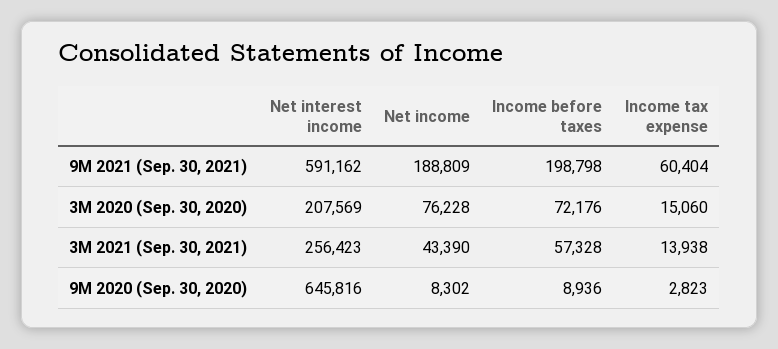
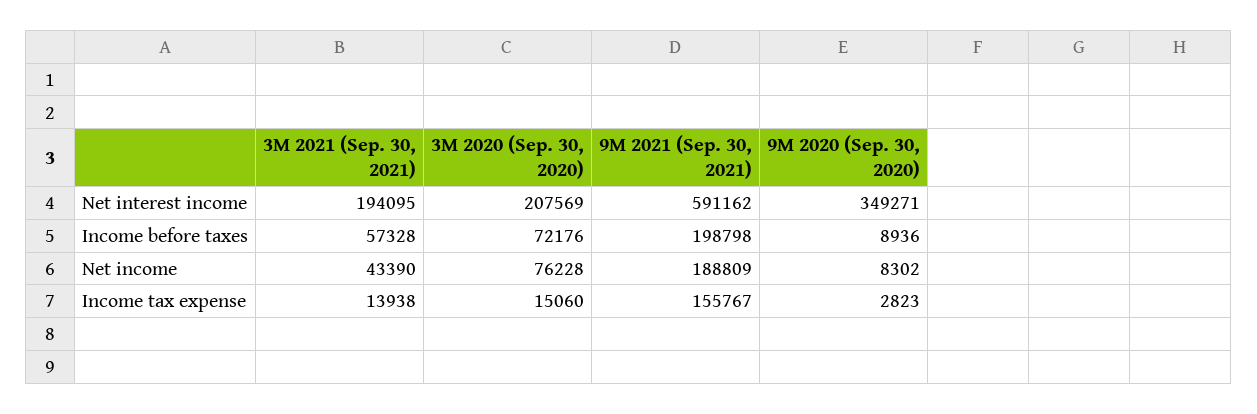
  {
    "Net interest income": {
      "9M 2021 (Sep. 30, 2021)": 591162,
      "3M 2020 (Sep. 30, 2020)": 207569,
-     "3M 2021 (Sep. 30, 2021)": 256423,
+     "3M 2021 (Sep. 30, 2021)": 194095,
-     "9M 2020 (Sep. 30, 2020)": 645816
+     "9M 2020 (Sep. 30, 2020)": 349271
    },
    "Net income": {
      "9M 2021 (Sep. 30, 2021)": 188809,
      "3M 2020 (Sep. 30, 2020)": 76228,
      "3M 2021 (Sep. 30, 2021)": 43390,
      "9M 2020 (Sep. 30, 2020)": 8302
    },
    "Income before taxes": {
      "9M 2021 (Sep. 30, 2021)": 198798,
      "3M 2020 (Sep. 30, 2020)": 72176,
      "3M 2021 (Sep. 30, 2021)": 57328,
      "9M 2020 (Sep. 30, 2020)": 8936
    },
    "Income tax expense": {
-     "9M 2021 (Sep. 30, 2021)": 60404,
+     "9M 2021 (Sep. 30, 2021)": 155767,
      "3M 2020 (Sep. 30, 2020)": 15060,
      "3M 2021 (Sep. 30, 2021)": 13938,
      "9M 2020 (Sep. 30, 2020)": 2823
    }
  }

